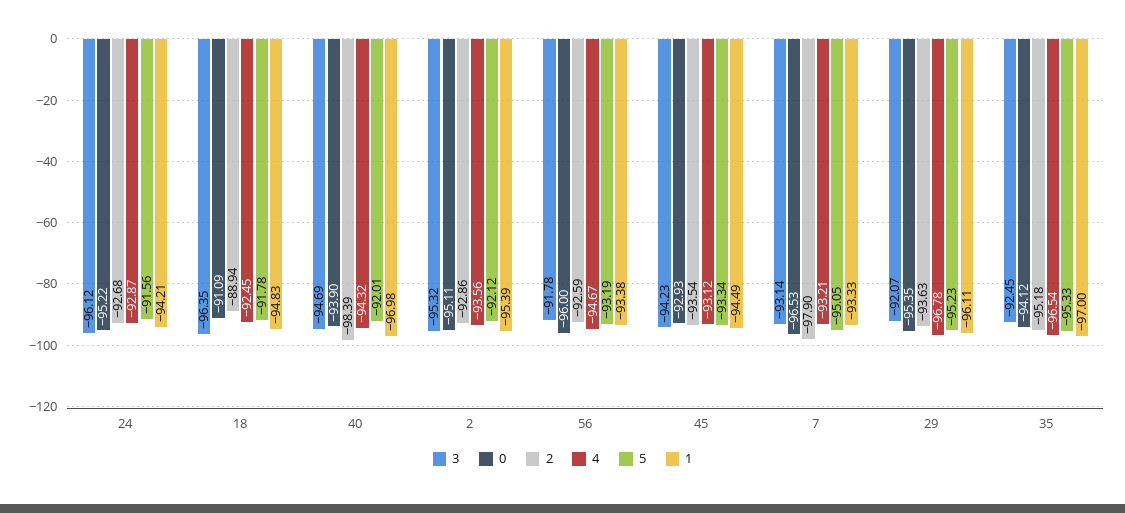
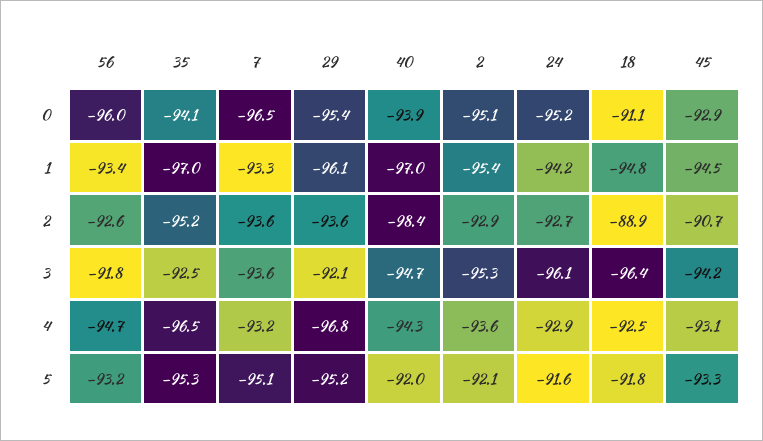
  {
    "3": {
      "24": -96.12,
      "18": -96.35,
      "40": -94.69,
      "2": -95.32,
      "56": -91.78,
      "45": -94.23,
-     "7": -93.14,
+     "7": -93.6,
      "29": -92.07,
      "35": -92.45
    },
    "0": {
      "24": -95.22,
      "18": -91.09,
      "40": -93.9,
      "2": -95.11,
      "56": -96,
      "45": -92.93,
      "7": -96.53,
      "29": -95.35,
      "35": -94.12
    },
    "2": {
      "24": -92.68,
      "18": -88.94,
      "40": -98.39,
      "2": -92.86,
      "56": -92.59,
-     "45": -93.54,
+     "45": -90.7,
-     "7": -97.9,
+     "7": -93.6,
      "29": -93.63,
      "35": -95.18
    },
    "4": {
      "24": -92.87,
      "18": -92.45,
      "40": -94.32,
      "2": -93.56,
      "56": -94.67,
      "45": -93.12,
      "7": -93.21,
      "29": -96.78,
      "35": -96.54
    },
    "5": {
      "24": -91.56,
      "18": -91.78,
      "40": -92.01,
      "2": -92.12,
      "56": -93.19,
      "45": -93.34,
      "7": -95.05,
      "29": -95.23,
      "35": -95.33
    },
    "1": {
      "24": -94.21,
      "18": -94.83,
      "40": -96.98,
      "2": -95.39,
      "56": -93.38,
      "45": -94.49,
      "7": -93.33,
      "29": -96.11,
      "35": -97
    }
  }

